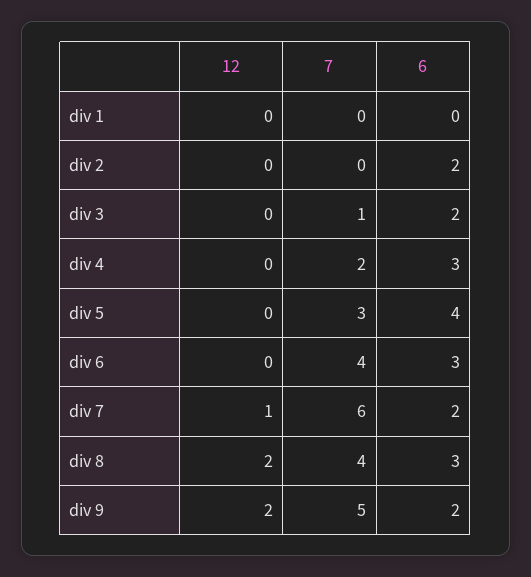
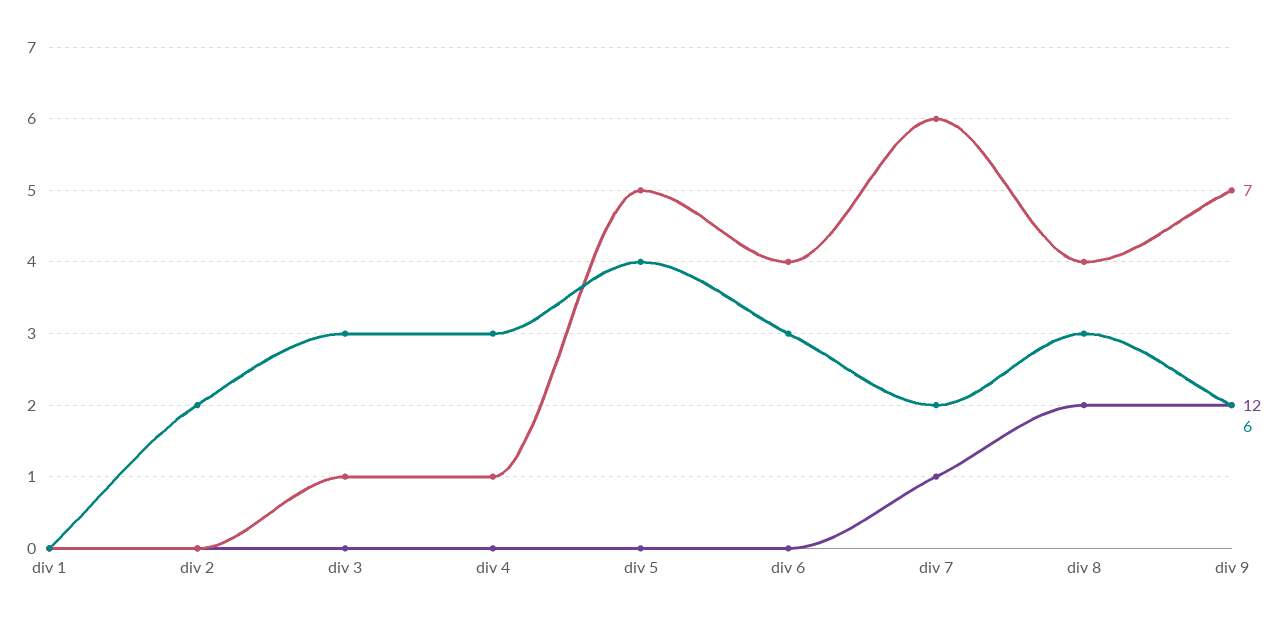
  {
    "12": {
      "div 1": 0,
      "div 2": 0,
      "div 3": 0,
      "div 4": 0,
      "div 5": 0,
      "div 6": 0,
      "div 7": 1,
      "div 8": 2,
      "div 9": 2
    },
    "7": {
      "div 1": 0,
      "div 2": 0,
      "div 3": 1,
-     "div 4": 2,
+     "div 4": 1,
-     "div 5": 3,
+     "div 5": 5,
      "div 6": 4,
      "div 7": 6,
      "div 8": 4,
      "div 9": 5
    },
    "6": {
      "div 1": 0,
      "div 2": 2,
-     "div 3": 2,
+     "div 3": 3,
      "div 4": 3,
      "div 5": 4,
      "div 6": 3,
      "div 7": 2,
      "div 8": 3,
      "div 9": 2
    }
  }

